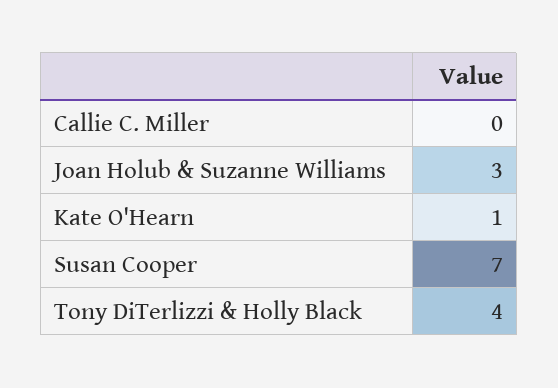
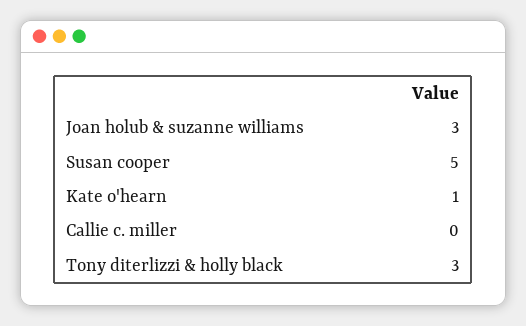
  {
    "Callie C. Miller": 0,
    "Joan Holub & Suzanne Williams": 3,
    "Kate O'Hearn": 1,
-   "Susan Cooper": 7,
+   "Susan Cooper": 5,
-   "Tony DiTerlizzi & Holly Black": 4
+   "Tony DiTerlizzi & Holly Black": 3
  }

